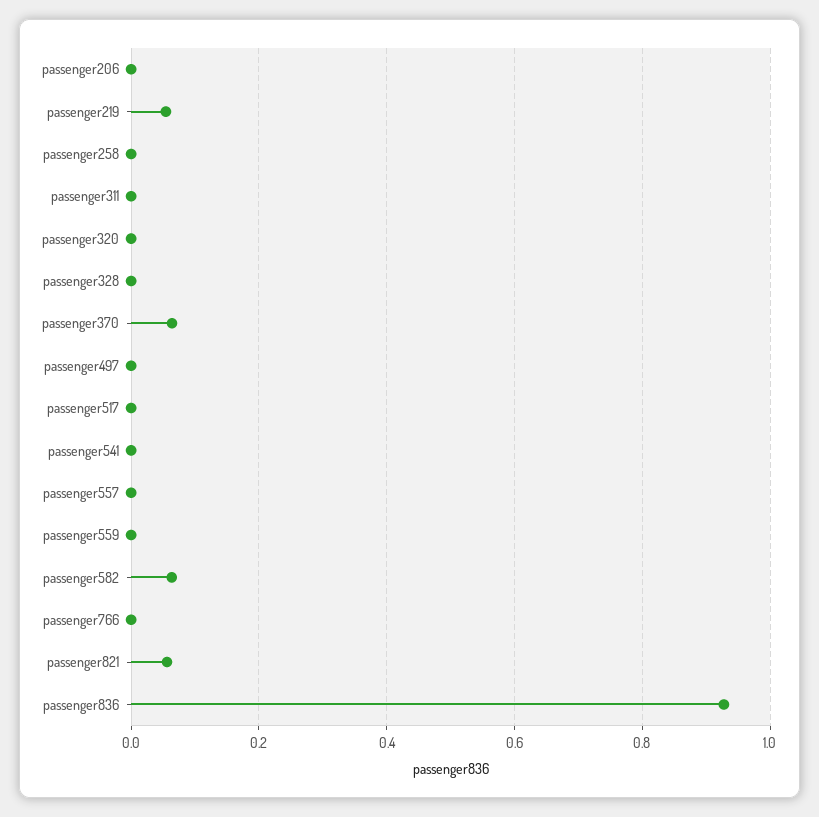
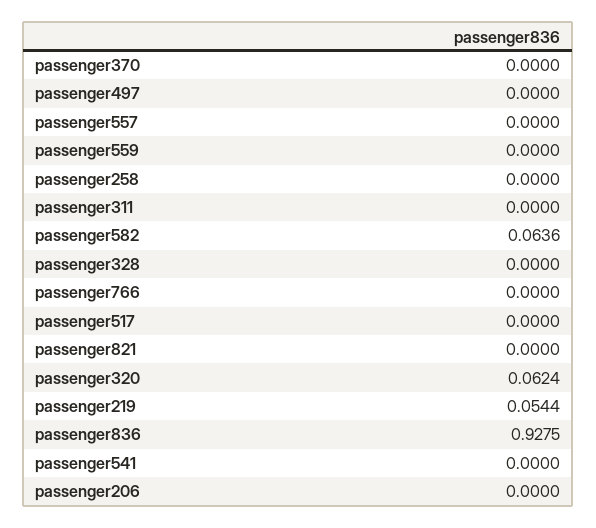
  {
    "passenger206": 0,
    "passenger219": 0.0544,
    "passenger258": 0,
    "passenger311": 0,
-   "passenger320": 0,
+   "passenger320": 0.0624,
    "passenger328": 0,
-   "passenger370": 0.06,
+   "passenger370": 0,
    "passenger497": 0,
    "passenger517": 0,
    "passenger541": 0,
    "passenger557": 0,
    "passenger559": 0,
    "passenger582": 0.0636,
    "passenger766": 0,
-   "passenger821": 0.06,
+   "passenger821": 0,
    "passenger836": 0.9275
  }

